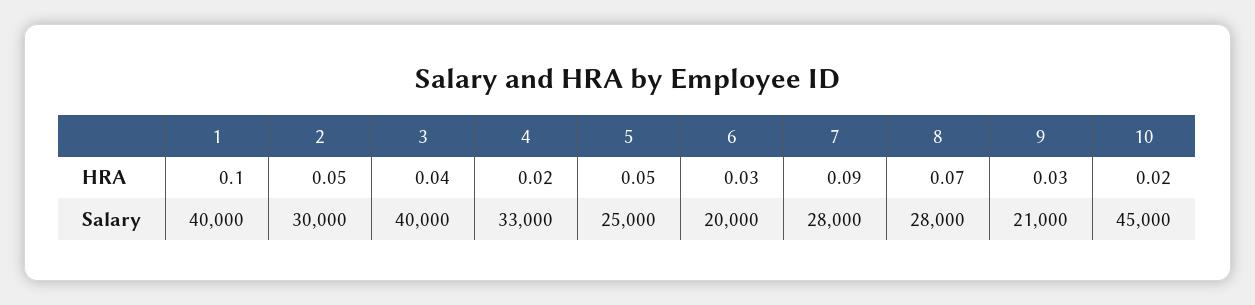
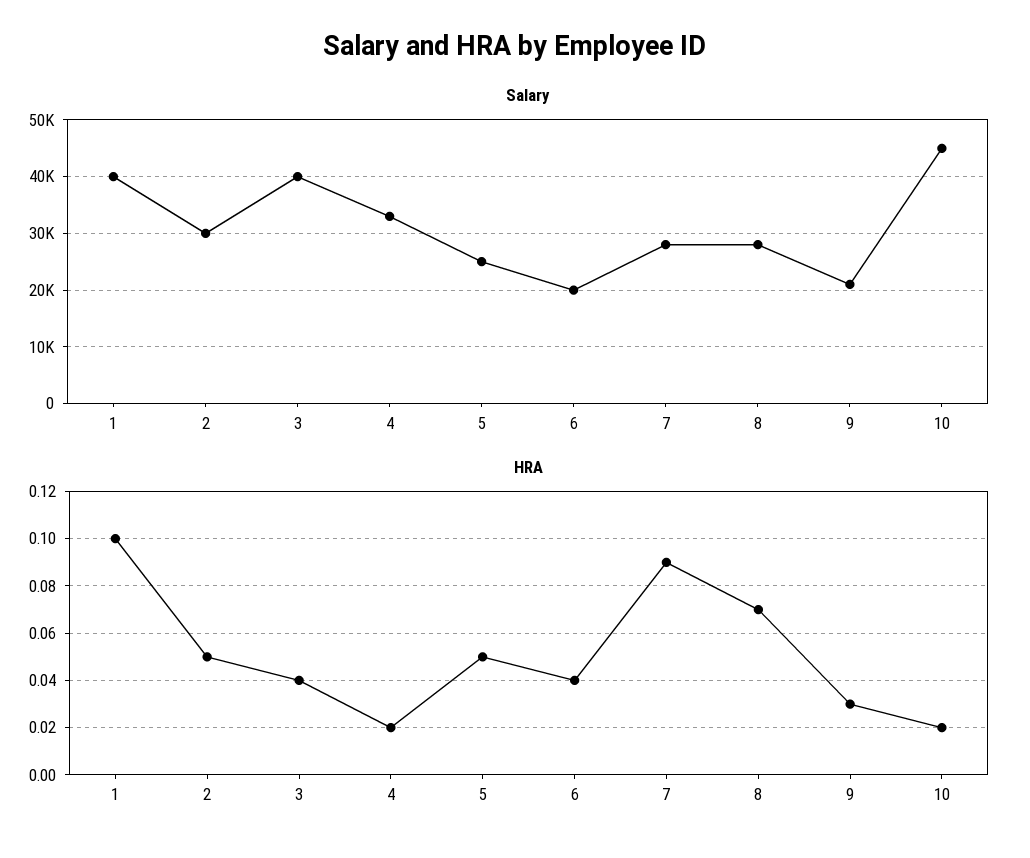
  {
    "HRA": {
      "1": 0.1,
      "2": 0.05,
      "3": 0.04,
      "4": 0.02,
      "5": 0.05,
-     "6": 0.03,
+     "6": 0.04,
      "7": 0.09,
      "8": 0.07,
      "9": 0.03,
      "10": 0.02
    },
    "Salary": {
      "1": 40000,
      "2": 30000,
      "3": 40000,
      "4": 33000,
      "5": 25000,
      "6": 20000,
      "7": 28000,
      "8": 28000,
      "9": 21000,
      "10": 45000
    }
  }

